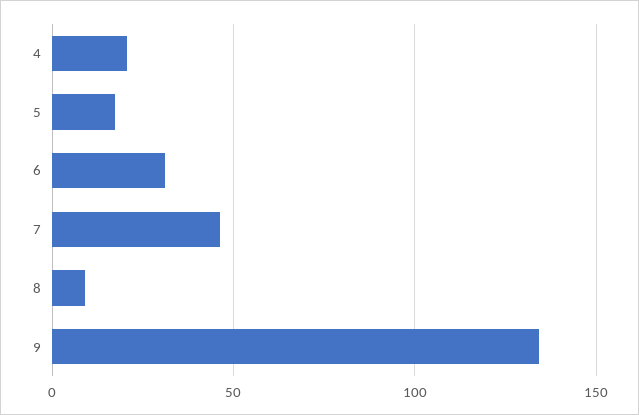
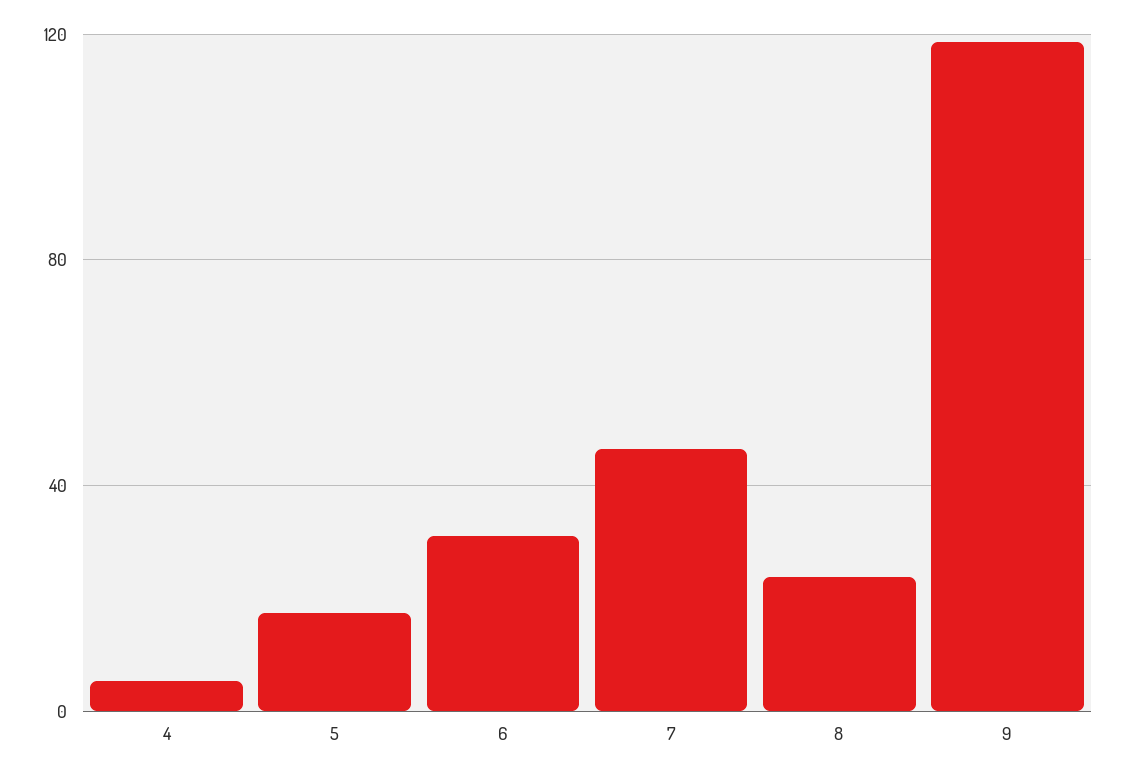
  {
-   "4": 20,
+   "4": 5,
    "5": 15,
    "6": 30,
    "7": 45,
-   "8": 10,
+   "8": 25,
-   "9": 135
+   "9": 120
  }

